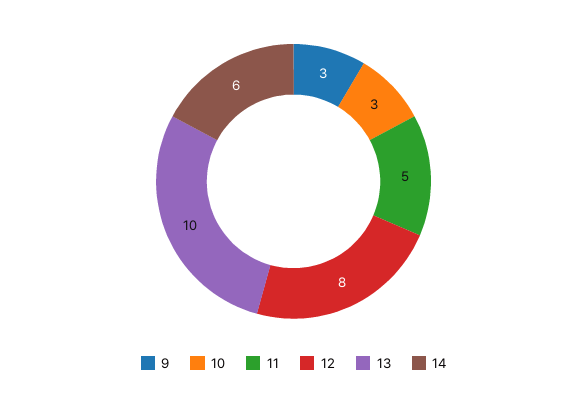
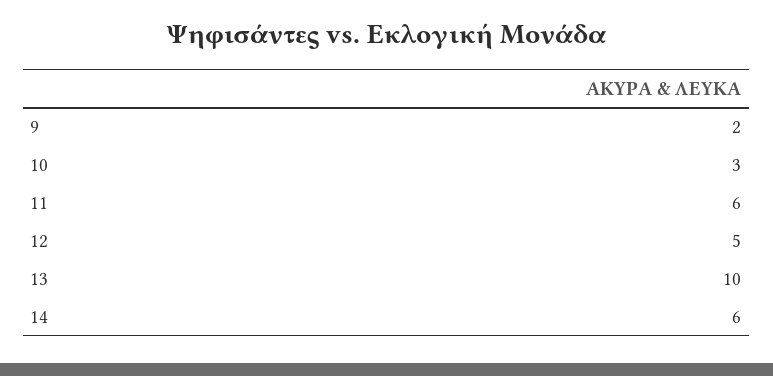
  {
-   "9": 3,
+   "9": 2,
    "10": 3,
-   "11": 5,
+   "11": 6,
-   "12": 8,
+   "12": 5,
    "13": 10,
    "14": 6
  }

